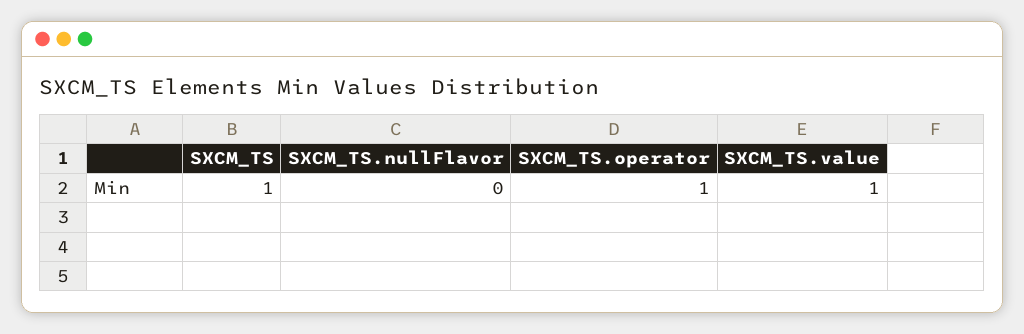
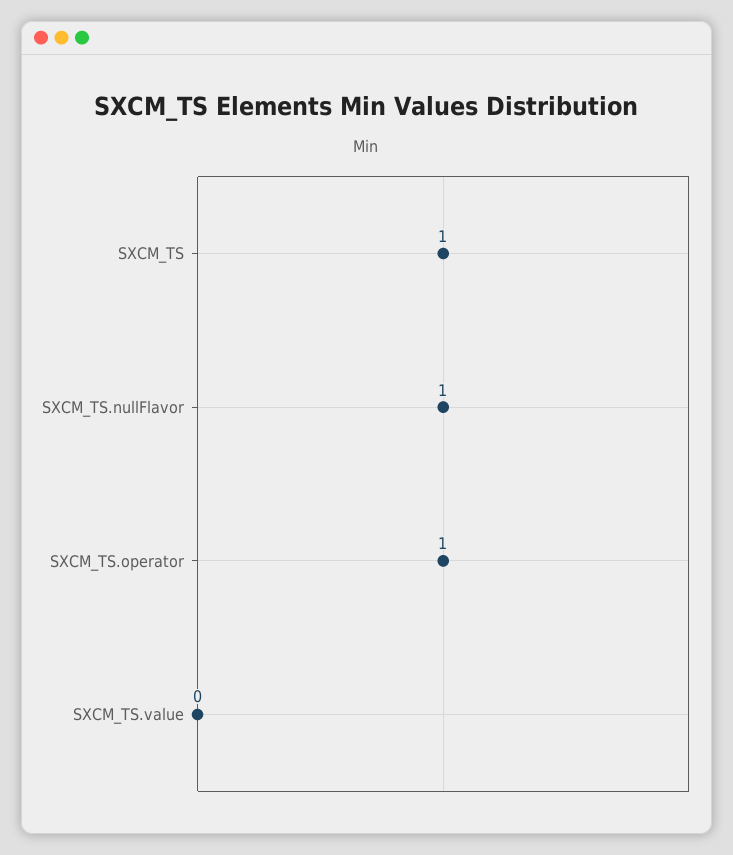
  {
    "SXCM_TS": 1,
-   "SXCM_TS.nullFlavor": 0,
+   "SXCM_TS.nullFlavor": 1,
    "SXCM_TS.operator": 1,
-   "SXCM_TS.value": 1
+   "SXCM_TS.value": 0
  }

